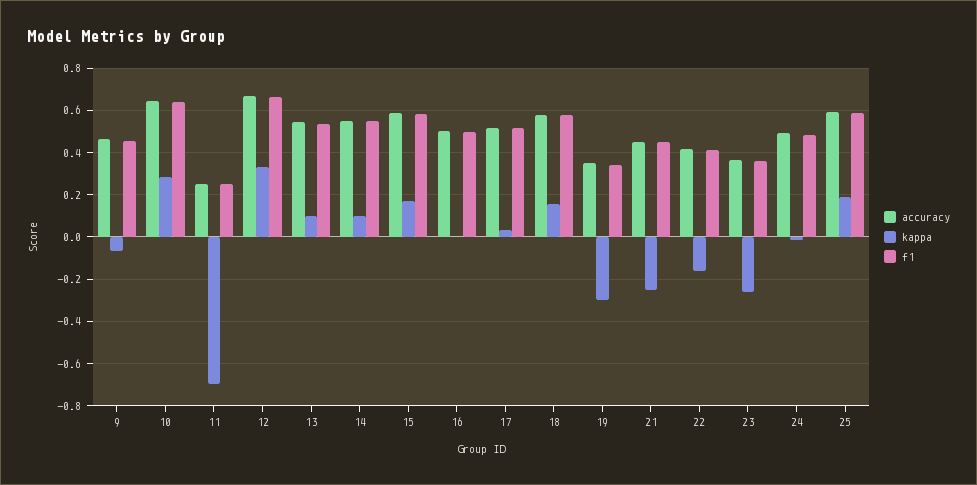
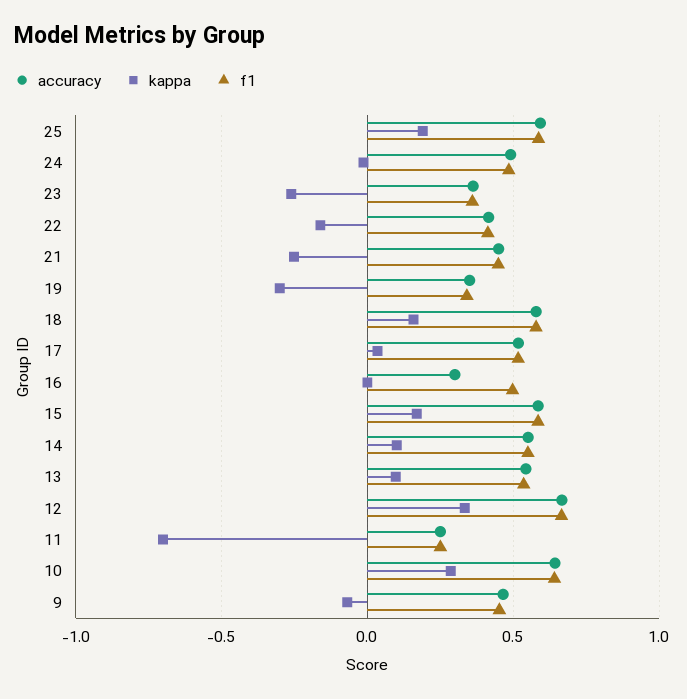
  {
    "accuracy": {
      "9": 0.45,
      "10": 0.65,
      "11": 0.25,
      "12": 0.65,
      "13": 0.55,
      "14": 0.55,
      "15": 0.6,
-     "16": 0.5,
+     "16": 0.3,
      "17": 0.5,
      "18": 0.6,
      "19": 0.35,
      "21": 0.45,
      "22": 0.4,
      "23": 0.35,
      "24": 0.5,
      "25": 0.6
    },
    "kappa": {
      "9": -0.05,
      "10": 0.3,
      "11": -0.7,
      "12": 0.35,
      "13": 0.1,
      "14": 0.1,
      "15": 0.15,
      "16": 0,
      "17": 0.05,
      "18": 0.15,
      "19": -0.3,
      "21": -0.25,
      "22": -0.15,
      "23": -0.25,
      "24": 0,
      "25": 0.2
    },
    "f1": {
      "9": 0.45,
      "10": 0.65,
      "11": 0.25,
      "12": 0.65,
      "13": 0.55,
      "14": 0.55,
      "15": 0.6,
      "16": 0.5,
      "17": 0.5,
      "18": 0.6,
      "19": 0.35,
      "21": 0.45,
      "22": 0.4,
      "23": 0.35,
      "24": 0.5,
      "25": 0.6
    }
  }

